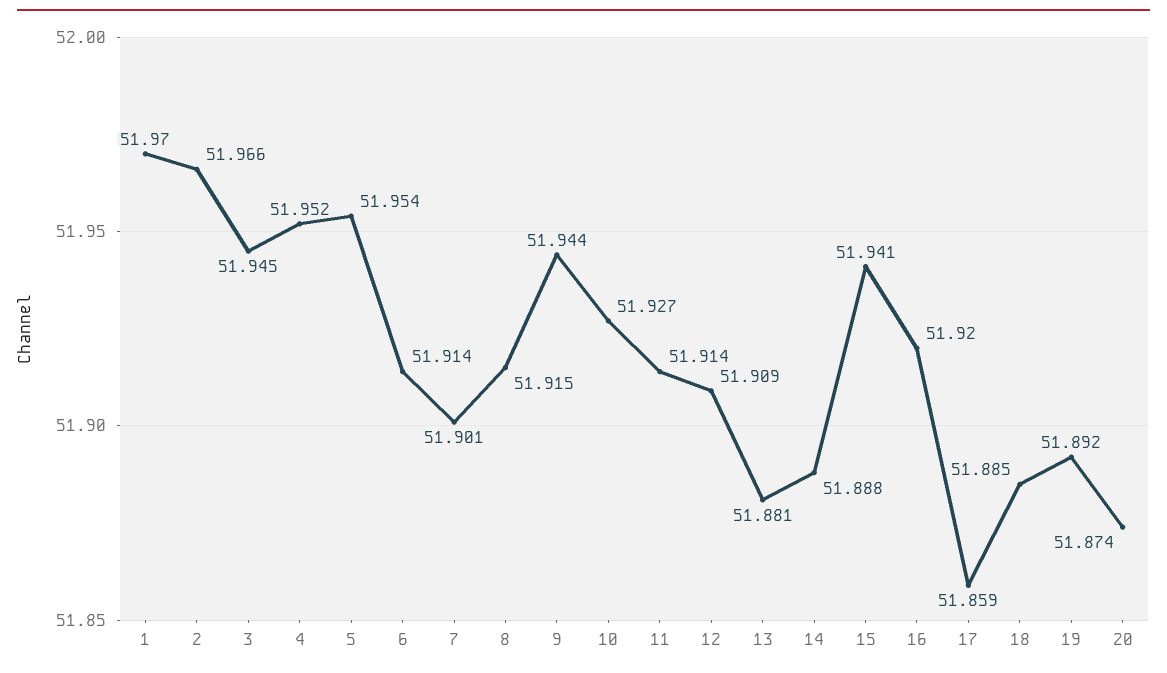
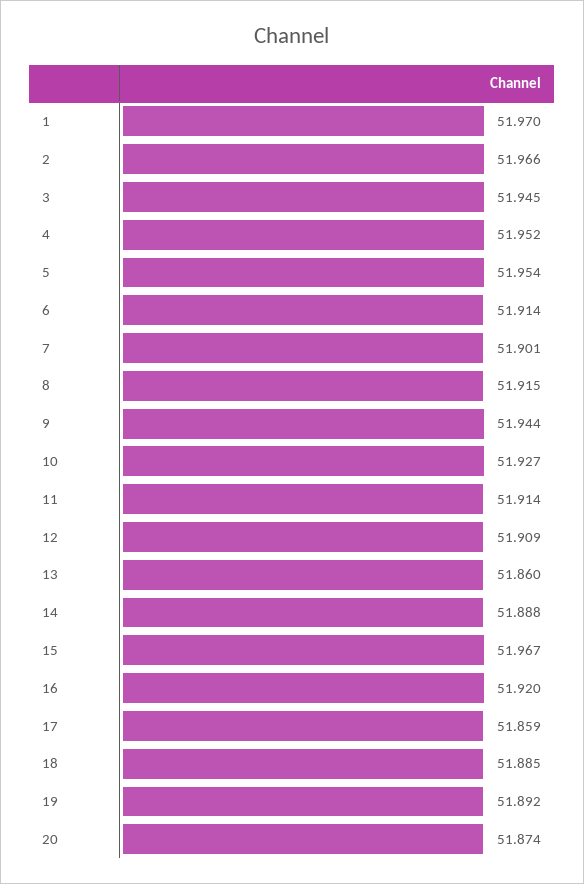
  {
    "1": 51.97,
    "2": 51.966,
    "3": 51.945,
    "4": 51.952,
    "5": 51.954,
    "6": 51.914,
    "7": 51.901,
    "8": 51.915,
    "9": 51.944,
    "10": 51.927,
    "11": 51.914,
    "12": 51.909,
-   "13": 51.881,
+   "13": 51.86,
    "14": 51.888,
-   "15": 51.941,
+   "15": 51.967,
    "16": 51.92,
    "17": 51.859,
    "18": 51.885,
    "19": 51.892,
    "20": 51.874
  }

